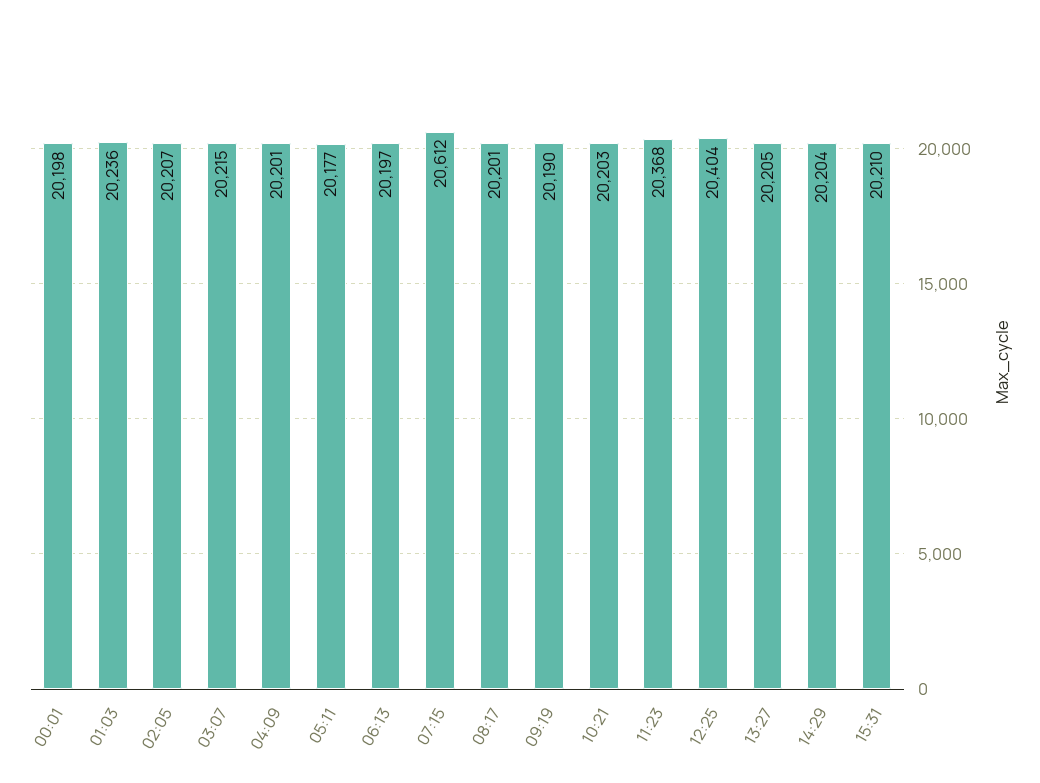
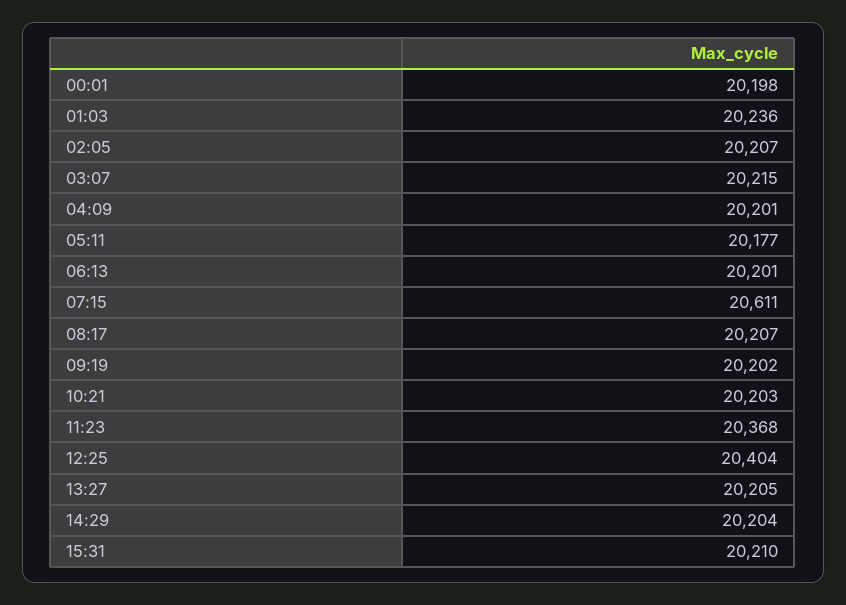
  {
    "00:01": 20198,
    "01:03": 20236,
    "02:05": 20207,
    "03:07": 20215,
    "04:09": 20201,
    "05:11": 20177,
-   "06:13": 20197,
+   "06:13": 20201,
-   "07:15": 20612,
+   "07:15": 20611,
-   "08:17": 20201,
+   "08:17": 20207,
-   "09:19": 20190,
+   "09:19": 20202,
    "10:21": 20203,
    "11:23": 20368,
    "12:25": 20404,
    "13:27": 20205,
    "14:29": 20204,
    "15:31": 20210
  }

